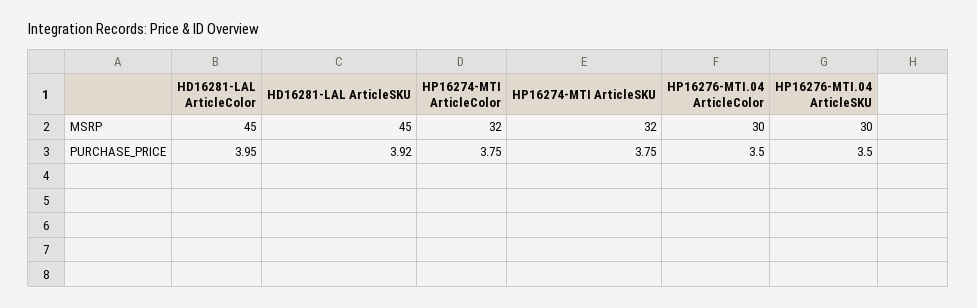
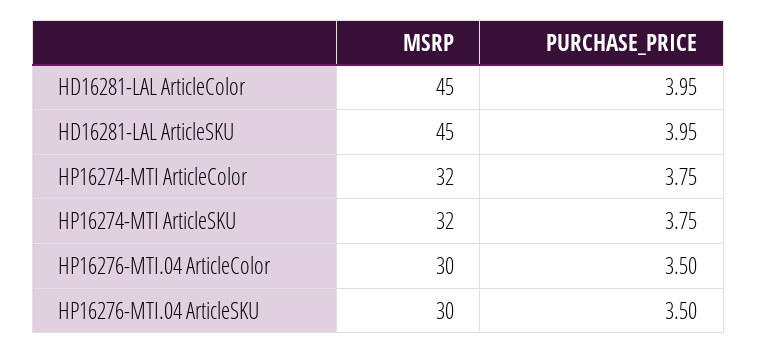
  {
    "HD16281-LAL ArticleColor": {
      "MSRP": 45,
      "PURCHASE_PRICE": 3.95
    },
    "HD16281-LAL ArticleSKU": {
      "MSRP": 45,
-     "PURCHASE_PRICE": 3.92
+     "PURCHASE_PRICE": 3.95
    },
    "HP16274-MTI ArticleColor": {
      "MSRP": 32,
      "PURCHASE_PRICE": 3.75
    },
    "HP16274-MTI ArticleSKU": {
      "MSRP": 32,
      "PURCHASE_PRICE": 3.75
    },
    "HP16276-MTI.04 ArticleColor": {
      "MSRP": 30,
      "PURCHASE_PRICE": 3.5
    },
    "HP16276-MTI.04 ArticleSKU": {
      "MSRP": 30,
      "PURCHASE_PRICE": 3.5
    }
  }

